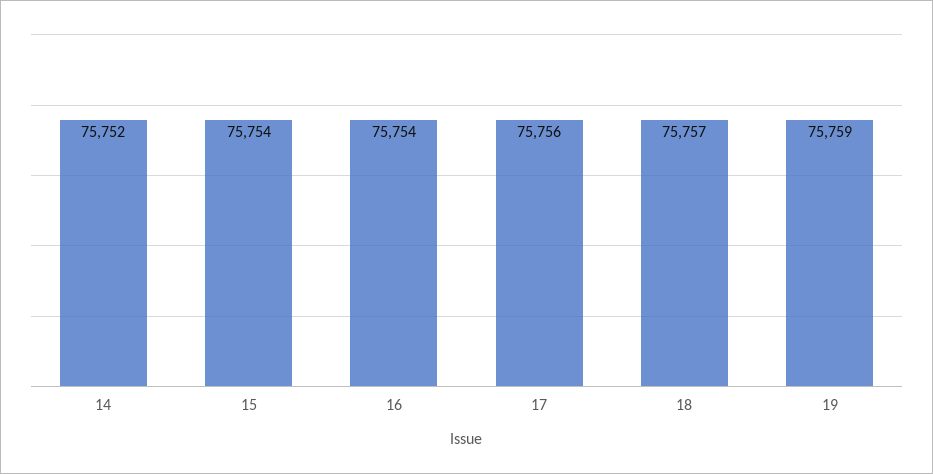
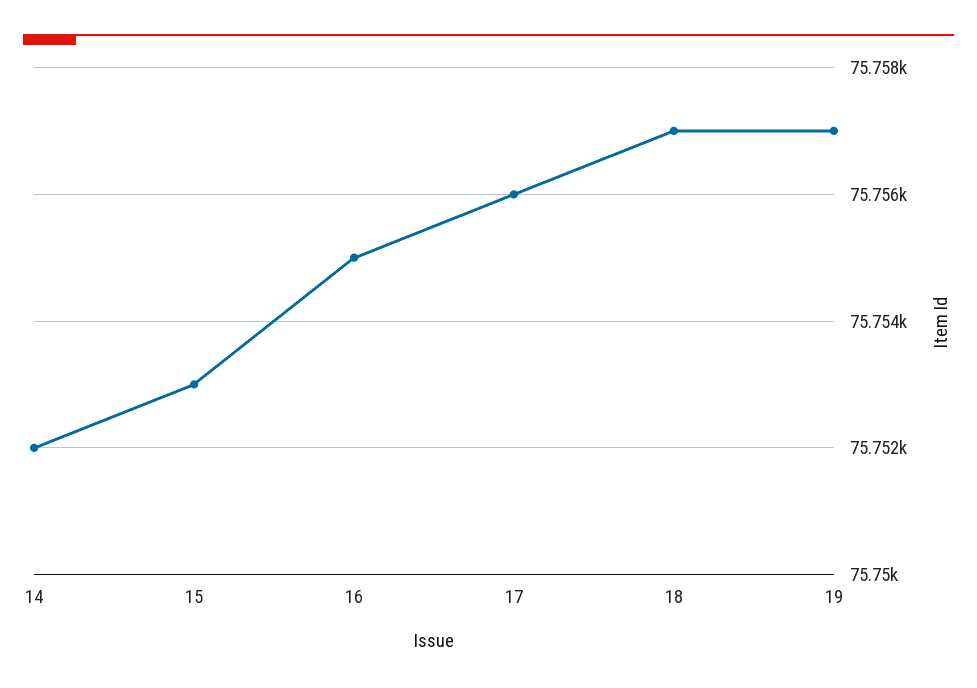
  {
    "14": 75752,
-   "15": 75754,
+   "15": 75753,
-   "16": 75754,
+   "16": 75755,
    "17": 75756,
    "18": 75757,
-   "19": 75759
+   "19": 75757
  }

